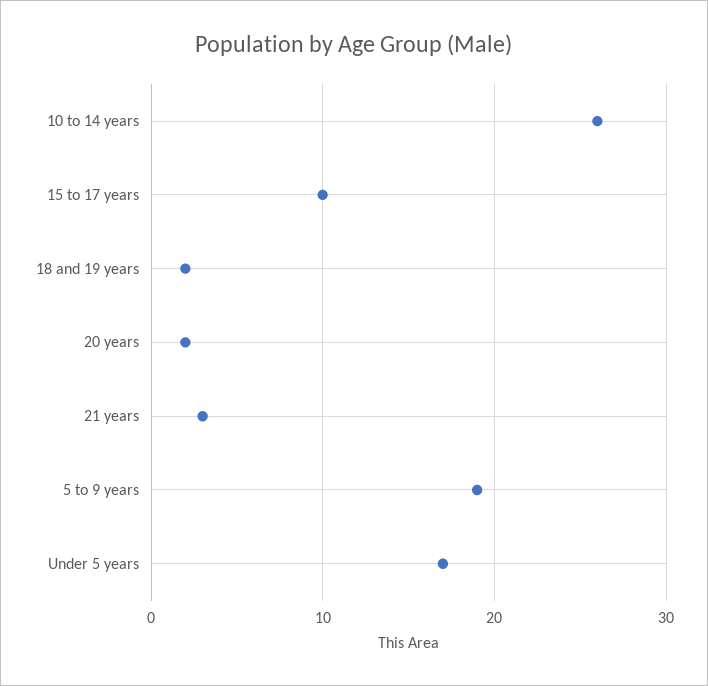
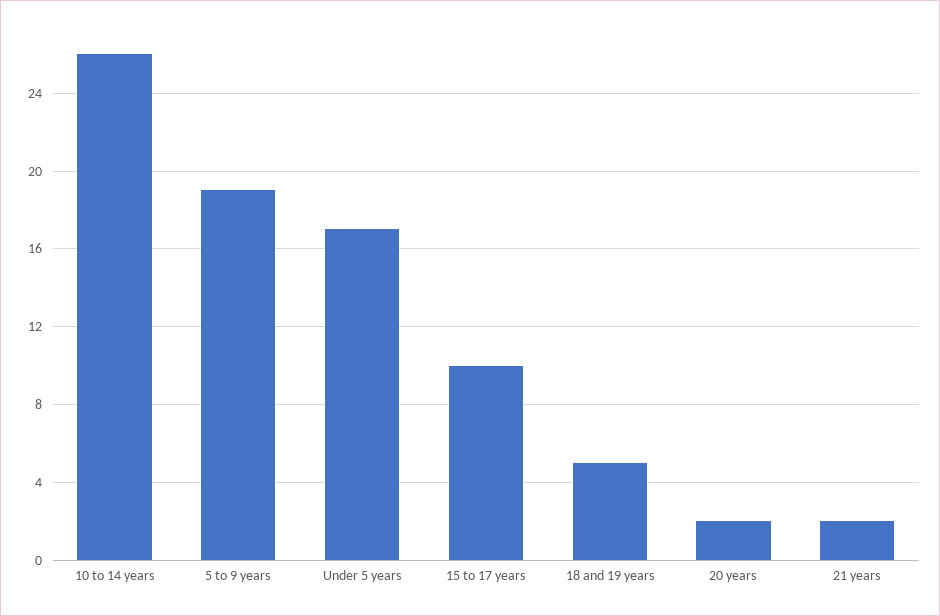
  {
    "10 to 14 years": 26,
    "15 to 17 years": 10,
-   "18 and 19 years": 2,
+   "18 and 19 years": 5,
    "20 years": 2,
-   "21 years": 3,
+   "21 years": 2,
    "5 to 9 years": 19,
    "Under 5 years": 17
  }

